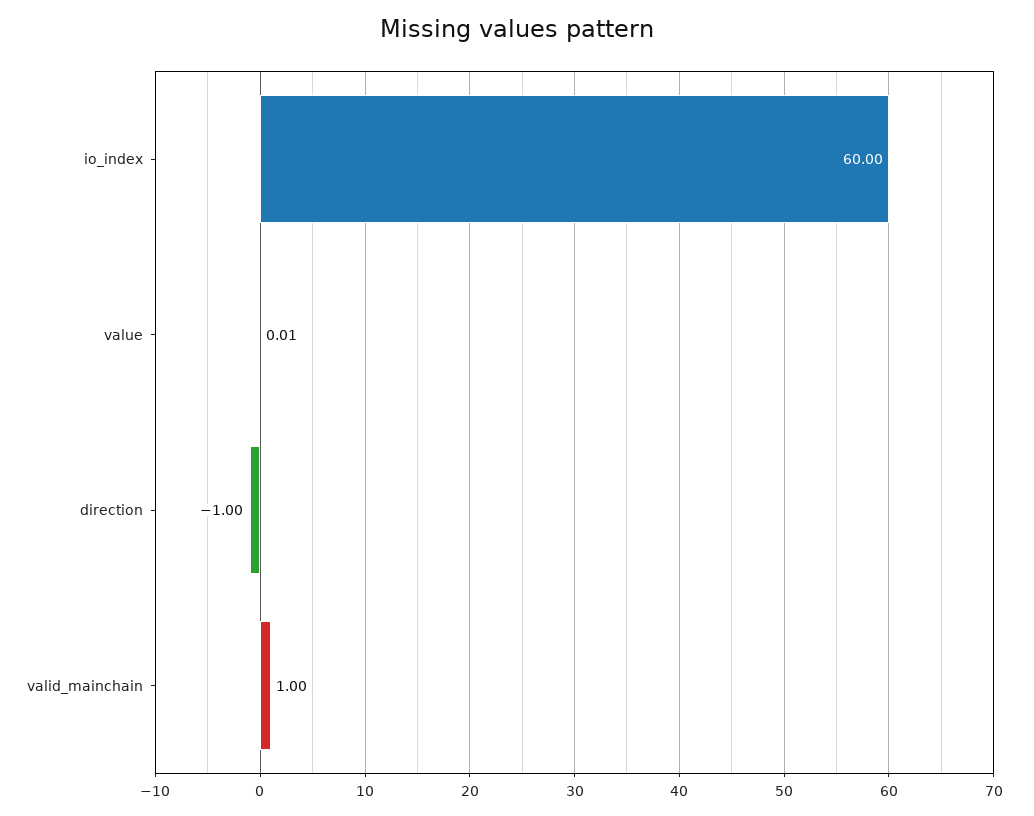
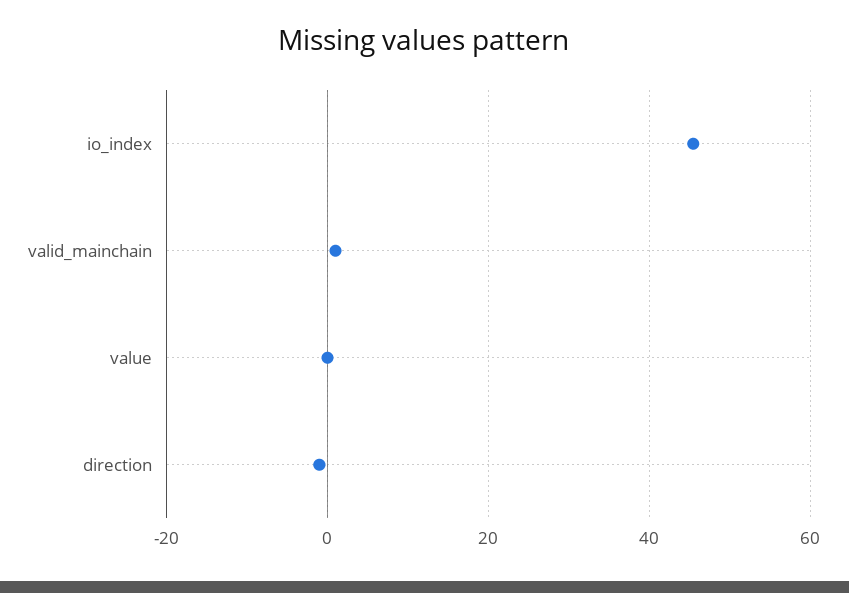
  {
-   "io_index": 60,
+   "io_index": 46,
    "value": 0.01,
    "direction": -1,
    "valid_mainchain": 1
  }

